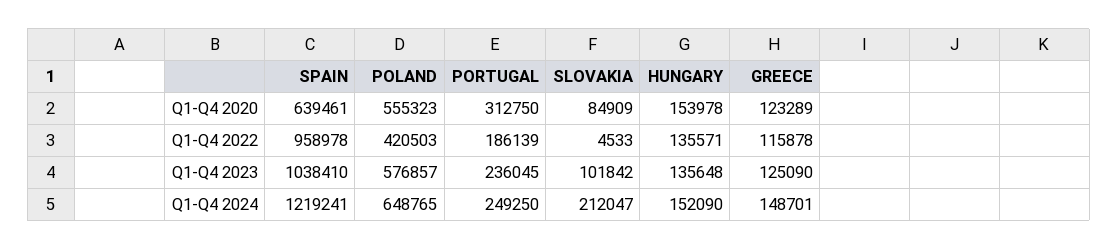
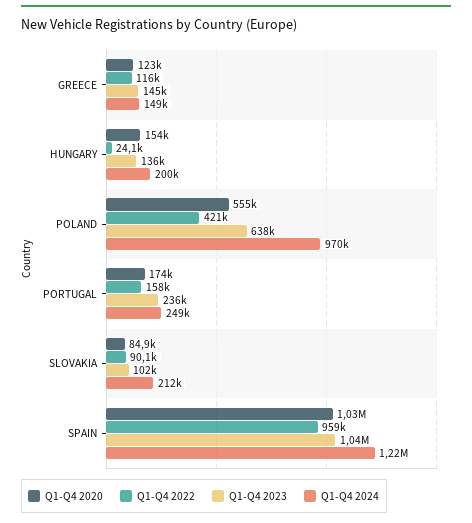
  {
    "Q1-Q4 2020": {
-     "SPAIN": 639461,
+     "SPAIN": 1030000,
      "POLAND": 555323,
-     "PORTUGAL": 312750,
+     "PORTUGAL": 174000,
      "SLOVAKIA": 84909,
      "HUNGARY": 153978,
      "GREECE": 123289
    },
    "Q1-Q4 2022": {
      "SPAIN": 958978,
      "POLAND": 420503,
-     "PORTUGAL": 186139,
+     "PORTUGAL": 158000,
-     "SLOVAKIA": 4533,
+     "SLOVAKIA": 90100,
-     "HUNGARY": 135571,
+     "HUNGARY": 24100,
      "GREECE": 115878
    },
    "Q1-Q4 2023": {
      "SPAIN": 1038410,
-     "POLAND": 576857,
+     "POLAND": 638000,
      "PORTUGAL": 236045,
      "SLOVAKIA": 101842,
      "HUNGARY": 135648,
-     "GREECE": 125090
+     "GREECE": 145000
    },
    "Q1-Q4 2024": {
      "SPAIN": 1219241,
-     "POLAND": 648765,
+     "POLAND": 970000,
      "PORTUGAL": 249250,
      "SLOVAKIA": 212047,
-     "HUNGARY": 152090,
+     "HUNGARY": 200000,
      "GREECE": 148701
    }
  }

